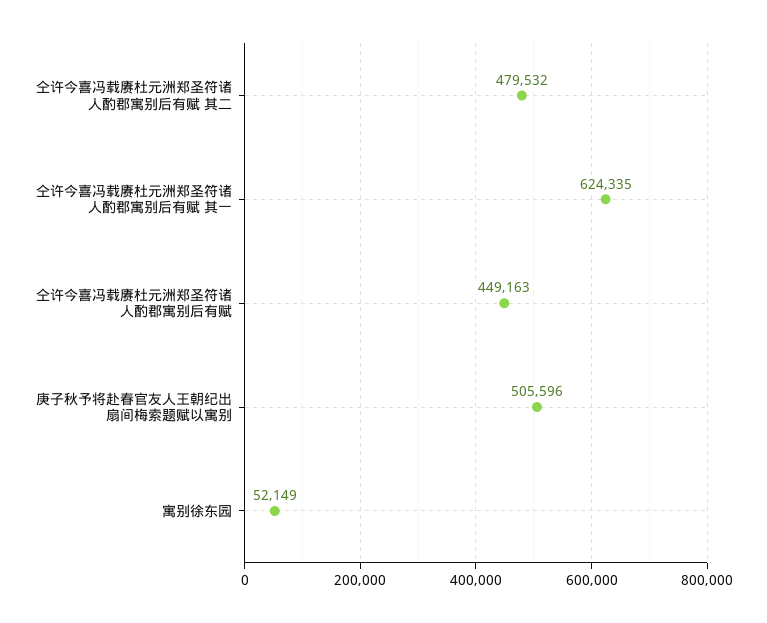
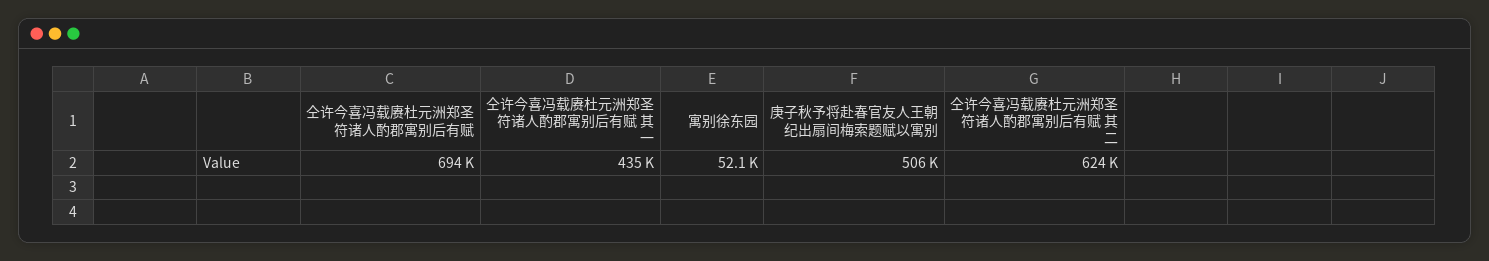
  {
-   "仝许今喜冯载赓杜元洲郑圣符诸人酌郡寓别后有赋 其二": 479532,
+   "仝许今喜冯载赓杜元洲郑圣符诸人酌郡寓别后有赋 其二": 624000,
-   "仝许今喜冯载赓杜元洲郑圣符诸人酌郡寓别后有赋 其一": 624335,
+   "仝许今喜冯载赓杜元洲郑圣符诸人酌郡寓别后有赋 其一": 435000,
-   "仝许今喜冯载赓杜元洲郑圣符诸人酌郡寓别后有赋": 449163,
+   "仝许今喜冯载赓杜元洲郑圣符诸人酌郡寓别后有赋": 694000,
    "庚子秋予将赴春官友人王朝纪出扇间梅索题赋以寓别": 505596,
    "寓别徐东园": 52149
  }

